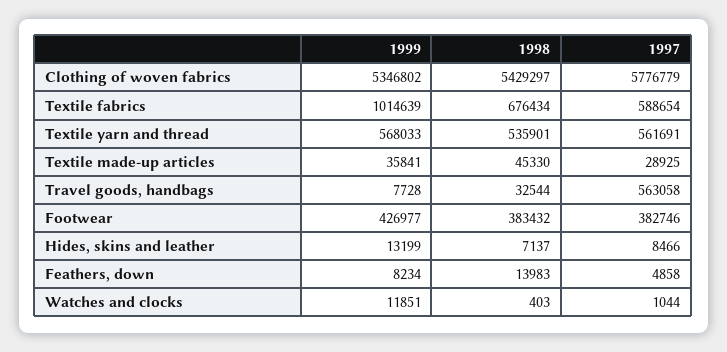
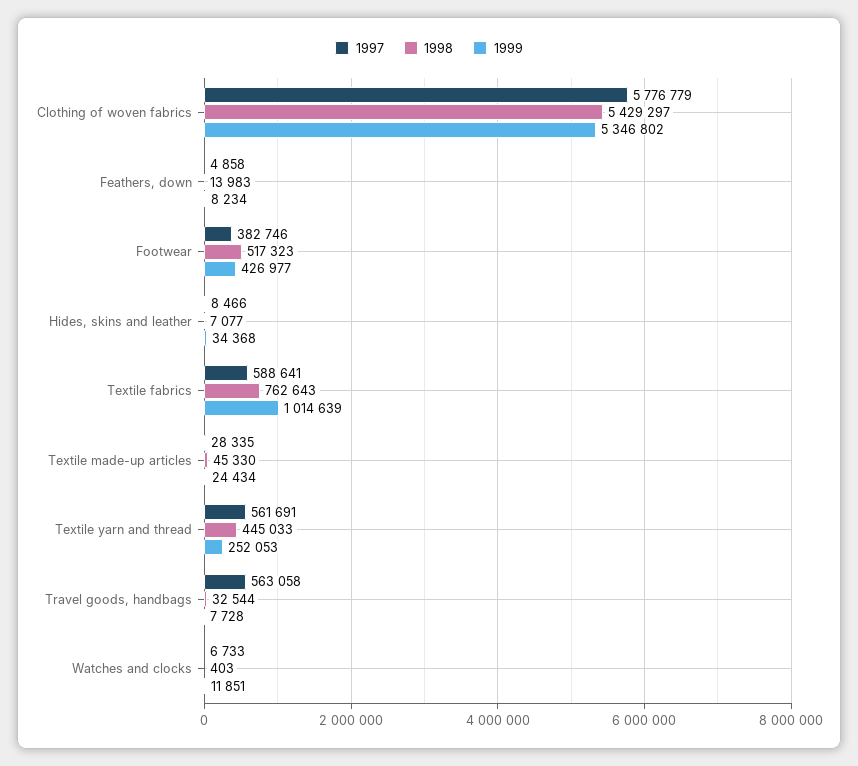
  {
    "1999": {
      "Clothing of woven fabrics": 5346802,
      "Textile fabrics": 1014639,
-     "Textile yarn and thread": 568033,
+     "Textile yarn and thread": 252053,
-     "Textile made-up articles": 35841,
+     "Textile made-up articles": 24434,
      "Travel goods, handbags": 7728,
      "Footwear": 426977,
-     "Hides, skins and leather": 13199,
+     "Hides, skins and leather": 34368,
      "Feathers, down": 8234,
      "Watches and clocks": 11851
    },
    "1998": {
      "Clothing of woven fabrics": 5429297,
-     "Textile fabrics": 676434,
+     "Textile fabrics": 762643,
-     "Textile yarn and thread": 535901,
+     "Textile yarn and thread": 445033,
      "Textile made-up articles": 45330,
      "Travel goods, handbags": 32544,
-     "Footwear": 383432,
+     "Footwear": 517323,
-     "Hides, skins and leather": 7137,
+     "Hides, skins and leather": 7077,
      "Feathers, down": 13983,
      "Watches and clocks": 403
    },
    "1997": {
      "Clothing of woven fabrics": 5776779,
-     "Textile fabrics": 588654,
+     "Textile fabrics": 588641,
      "Textile yarn and thread": 561691,
-     "Textile made-up articles": 28925,
+     "Textile made-up articles": 28335,
      "Travel goods, handbags": 563058,
      "Footwear": 382746,
      "Hides, skins and leather": 8466,
      "Feathers, down": 4858,
-     "Watches and clocks": 1044
+     "Watches and clocks": 6733
    }
  }

